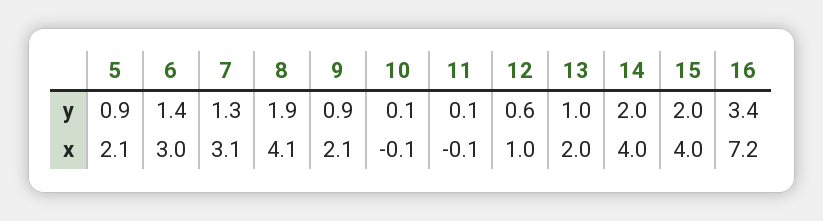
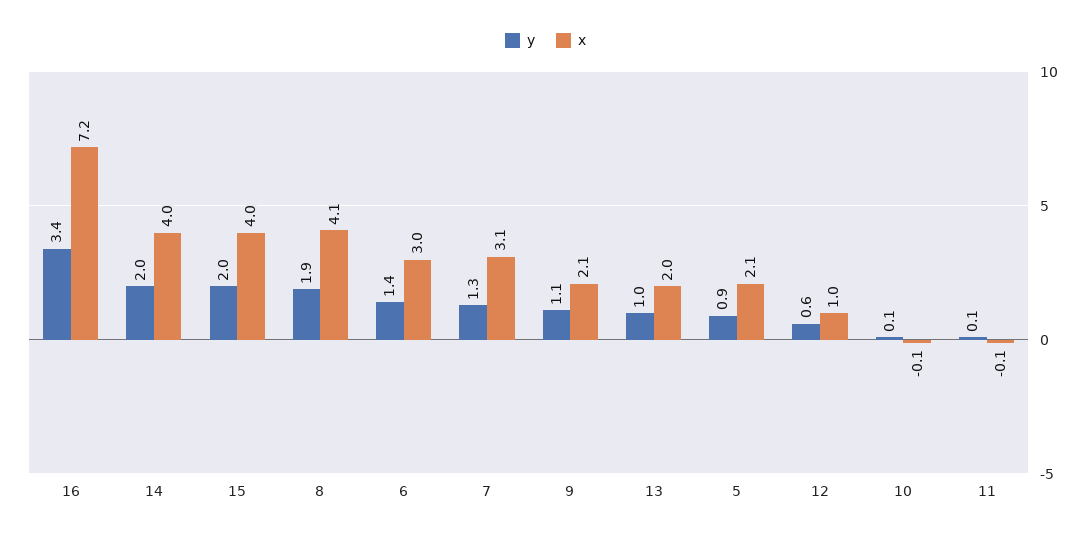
  {
    "y": {
      "5": 0.9,
      "6": 1.4,
      "7": 1.3,
      "8": 1.9,
-     "9": 0.9,
+     "9": 1.1,
      "10": 0.1,
      "11": 0.1,
      "12": 0.6,
      "13": 1,
      "14": 2,
      "15": 2,
      "16": 3.4
    },
    "x": {
      "5": 2.1,
      "6": 3,
      "7": 3.1,
      "8": 4.1,
      "9": 2.1,
      "10": -0.1,
      "11": -0.1,
      "12": 1,
      "13": 2,
      "14": 4,
      "15": 4,
      "16": 7.2
    }
  }

